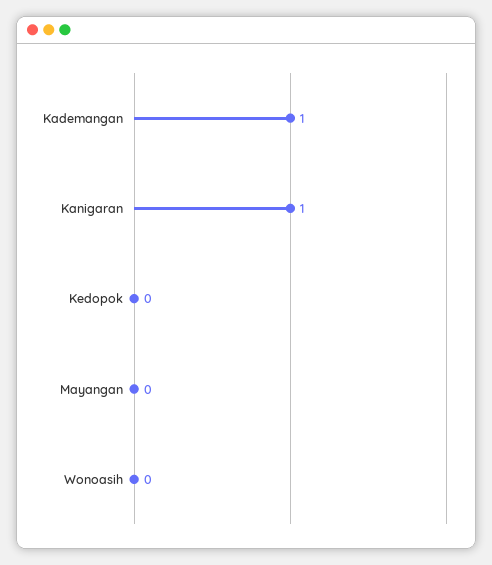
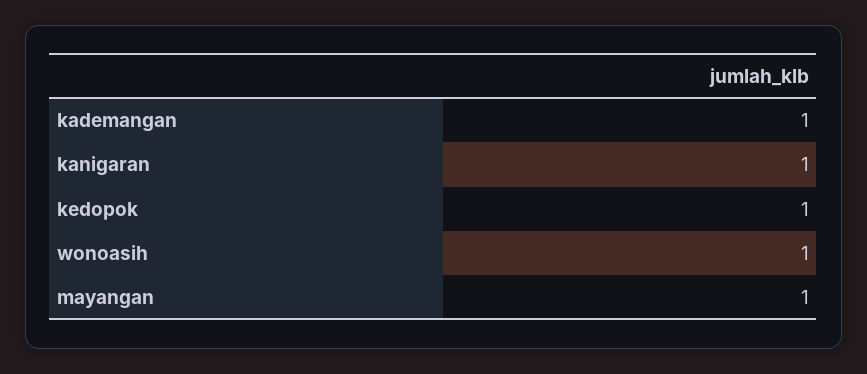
  {
    "Kademangan": 1,
    "Kanigaran": 1,
-   "Kedopok": 0,
+   "Kedopok": 1,
-   "Mayangan": 0,
+   "Mayangan": 1,
-   "Wonoasih": 0
+   "Wonoasih": 1
  }

